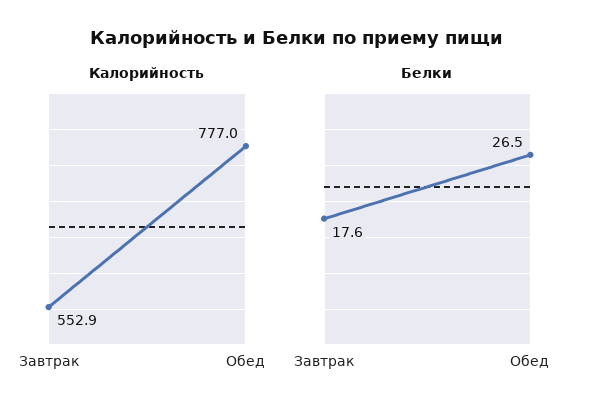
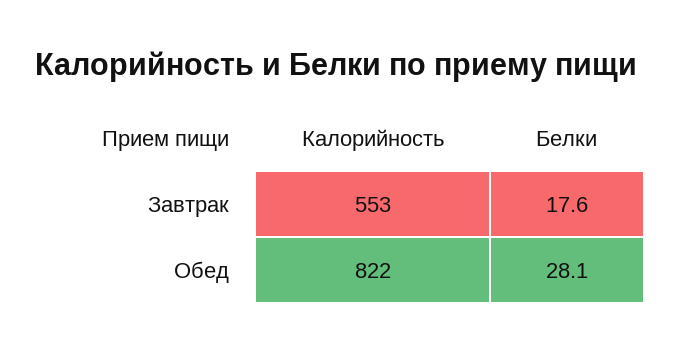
  {
    "Калорийность": {
      "Завтрак": 552.9,
-     "Обед": 777
+     "Обед": 822
    },
    "Белки": {
      "Завтрак": 17.6,
-     "Обед": 26.5
+     "Обед": 28.1
    }
  }

